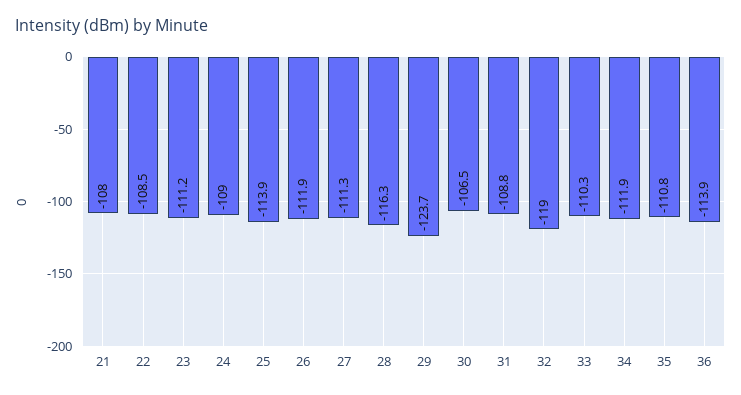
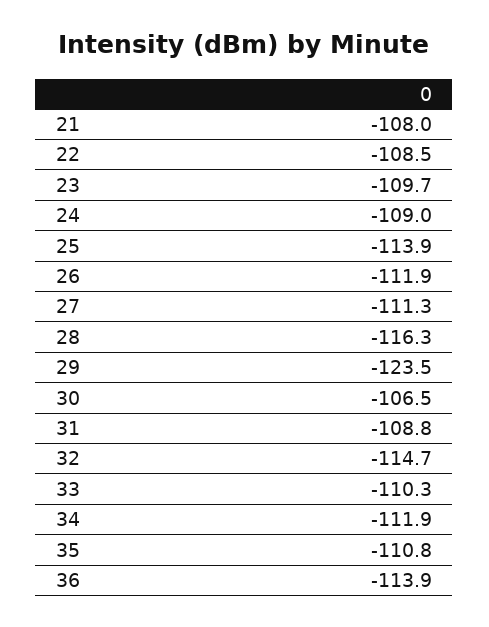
  {
    "21": -108,
    "22": -108.5,
-   "23": -111.2,
+   "23": -109.7,
    "24": -109,
    "25": -113.9,
    "26": -111.9,
    "27": -111.3,
    "28": -116.3,
-   "29": -123.7,
+   "29": -123.5,
    "30": -106.5,
    "31": -108.8,
-   "32": -119,
+   "32": -114.7,
    "33": -110.3,
    "34": -111.9,
    "35": -110.8,
    "36": -113.9
  }

